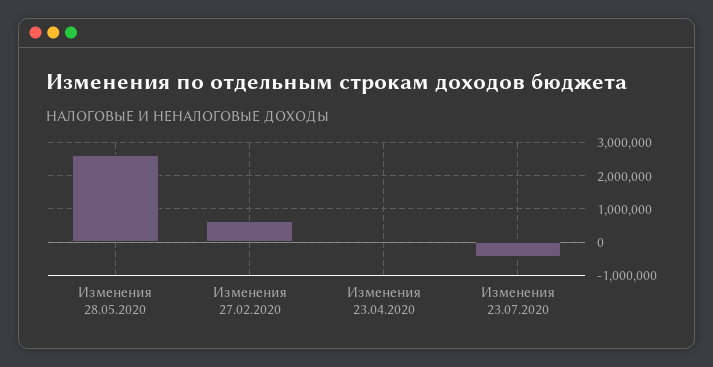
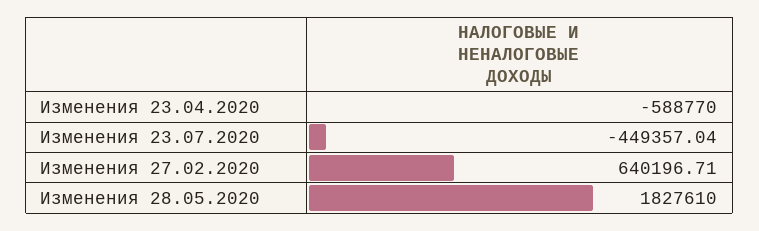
  {
-   "Изменения 28.05.2020": 2600000,
+   "Изменения 28.05.2020": 1827610,
    "Изменения 27.02.2020": 640196.71,
-   "Изменения 23.04.2020": 0,
+   "Изменения 23.04.2020": -588770,
    "Изменения 23.07.2020": -449357.04
  }

